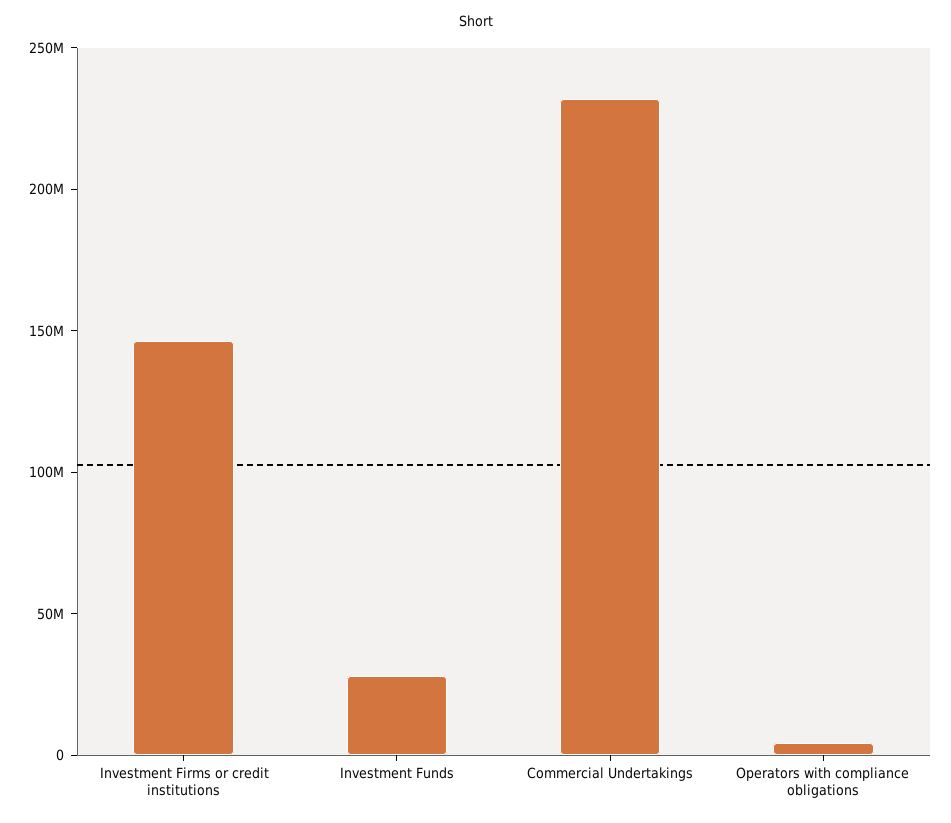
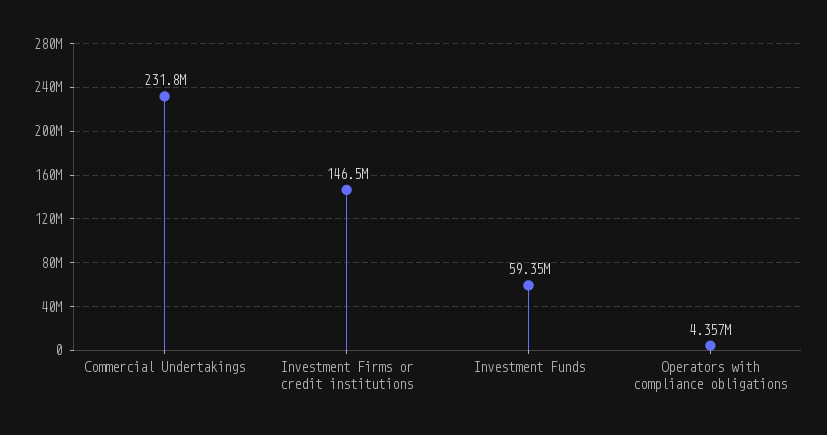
  {
    "Investment Firms or credit institutions": 146500000,
-   "Investment Funds": 30000000,
+   "Investment Funds": 59350000,
    "Commercial Undertakings": 231800000,
    "Operators with compliance obligations": 4357000
  }

